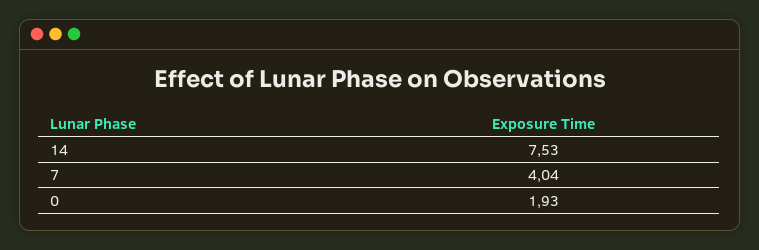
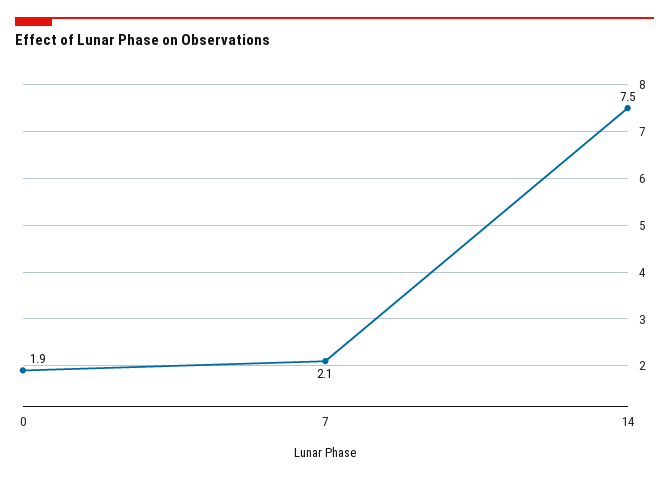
  {
    "14": 7.53,
-   "7": 4.04,
+   "7": 2.1,
    "0": 1.93
  }

